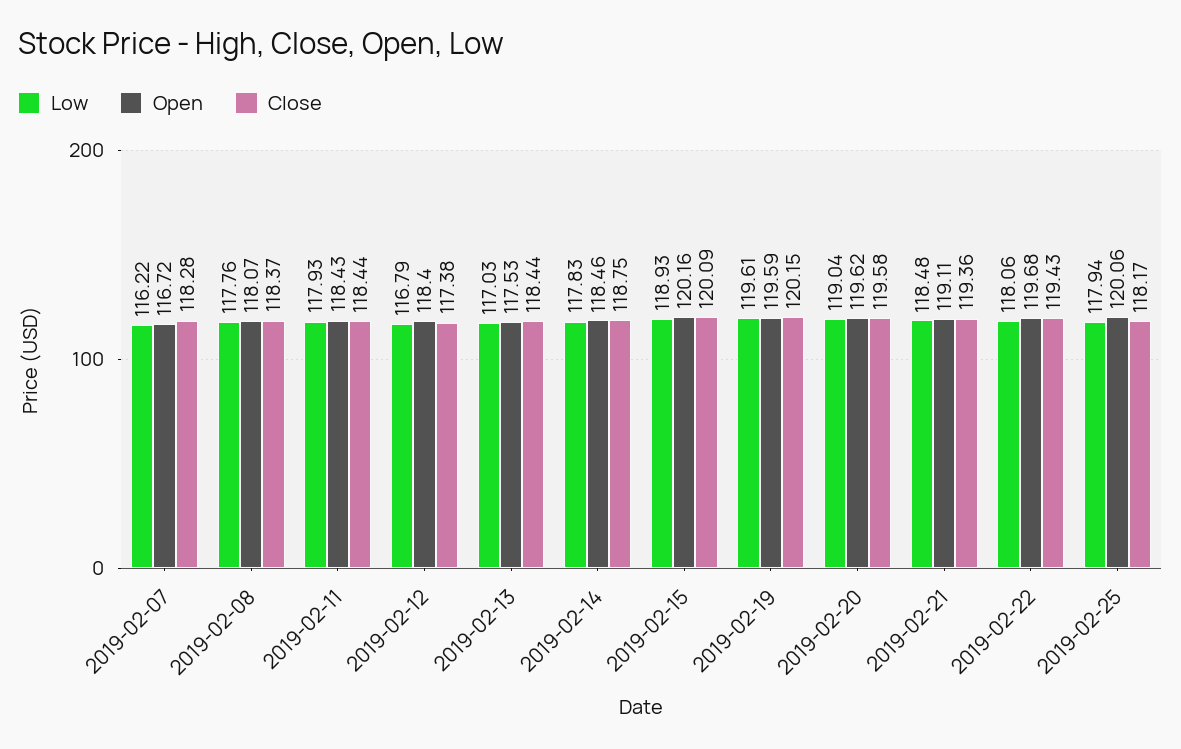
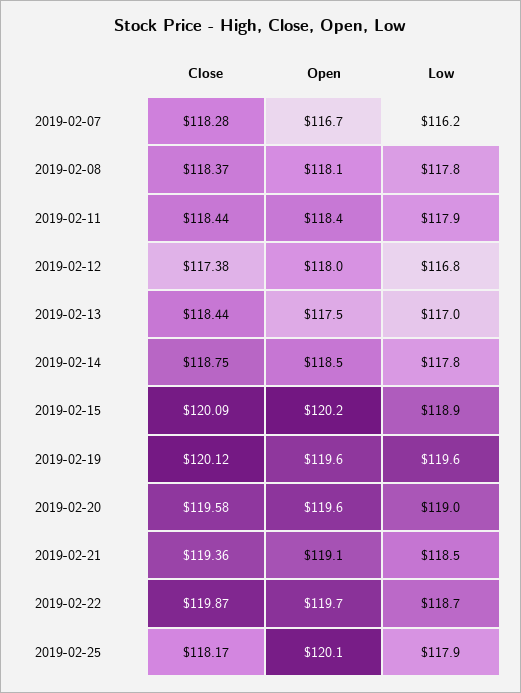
  {
    "Low": {
      "2019-02-07": 116.22,
      "2019-02-08": 117.76,
      "2019-02-11": 117.93,
      "2019-02-12": 116.79,
      "2019-02-13": 117.03,
      "2019-02-14": 117.83,
      "2019-02-15": 118.93,
      "2019-02-19": 119.61,
      "2019-02-20": 119.04,
      "2019-02-21": 118.48,
-     "2019-02-22": 118.06,
+     "2019-02-22": 118.7,
      "2019-02-25": 117.94
    },
    "Open": {
      "2019-02-07": 116.72,
      "2019-02-08": 118.07,
      "2019-02-11": 118.43,
-     "2019-02-12": 118.4,
+     "2019-02-12": 118,
      "2019-02-13": 117.53,
      "2019-02-14": 118.46,
      "2019-02-15": 120.16,
      "2019-02-19": 119.59,
      "2019-02-20": 119.62,
      "2019-02-21": 119.11,
      "2019-02-22": 119.68,
      "2019-02-25": 120.06
    },
    "Close": {
      "2019-02-07": 118.28,
      "2019-02-08": 118.37,
      "2019-02-11": 118.44,
      "2019-02-12": 117.38,
      "2019-02-13": 118.44,
      "2019-02-14": 118.75,
      "2019-02-15": 120.09,
-     "2019-02-19": 120.15,
+     "2019-02-19": 120.12,
      "2019-02-20": 119.58,
      "2019-02-21": 119.36,
-     "2019-02-22": 119.43,
+     "2019-02-22": 119.87,
      "2019-02-25": 118.17
    }
  }

